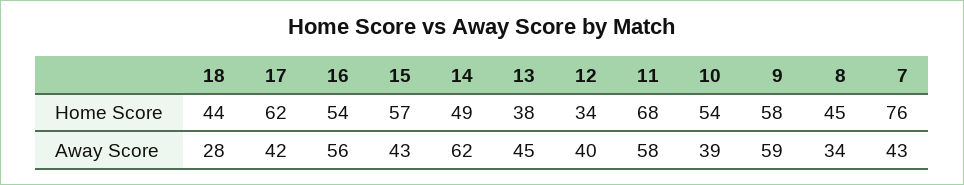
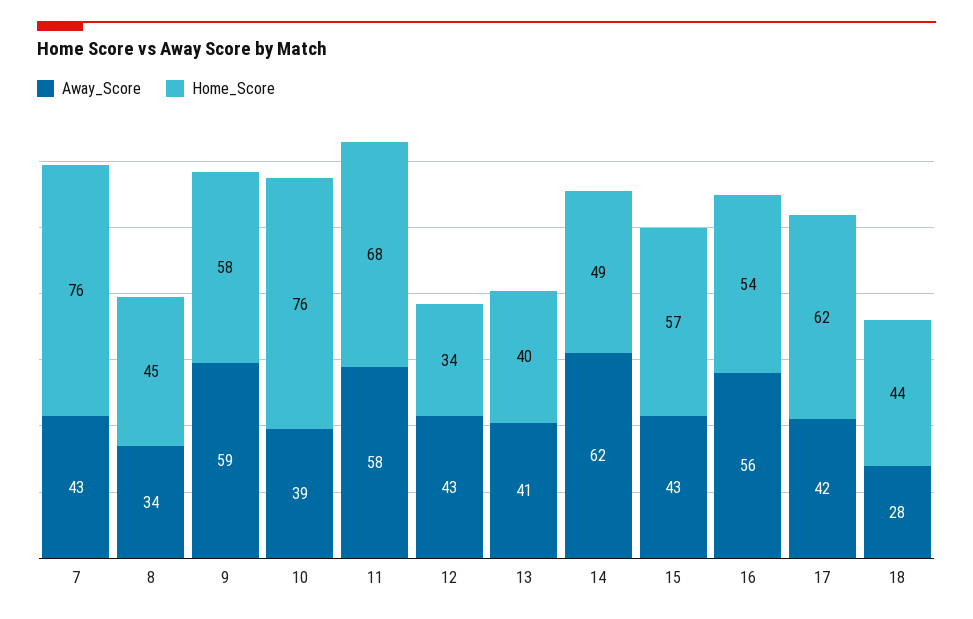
  {
    "Home Score": {
      "18": 44,
      "17": 62,
      "16": 54,
      "15": 57,
      "14": 49,
-     "13": 38,
+     "13": 40,
      "12": 34,
      "11": 68,
-     "10": 54,
+     "10": 76,
      "9": 58,
      "8": 45,
      "7": 76
    },
    "Away Score": {
      "18": 28,
      "17": 42,
      "16": 56,
      "15": 43,
      "14": 62,
-     "13": 45,
+     "13": 41,
-     "12": 40,
+     "12": 43,
      "11": 58,
      "10": 39,
      "9": 59,
      "8": 34,
      "7": 43
    }
  }

